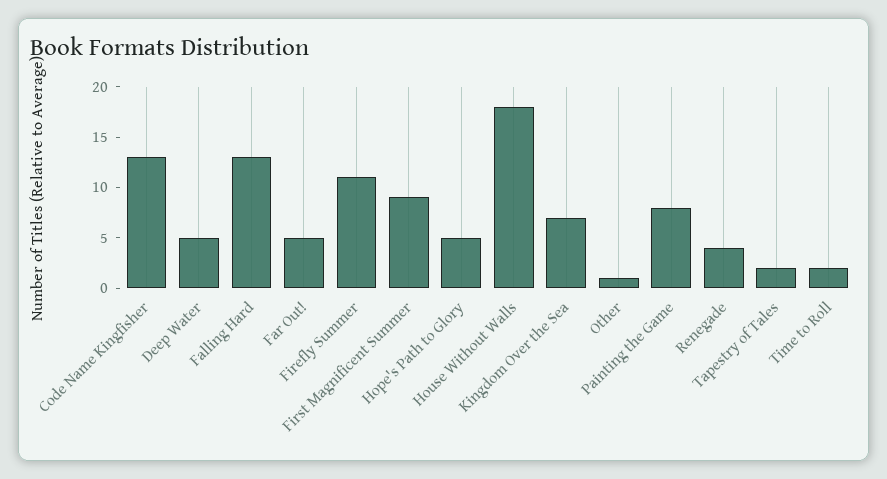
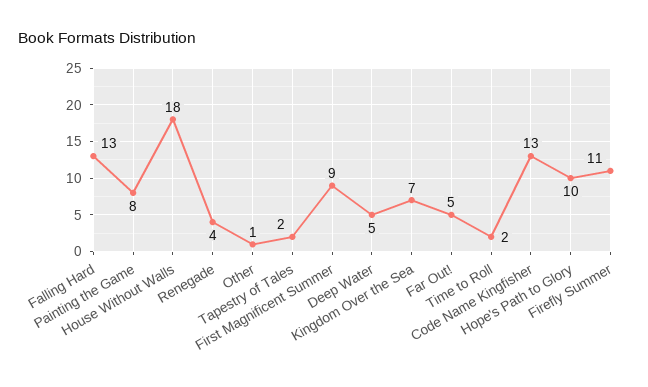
  {
    "Code Name Kingfisher": 13,
    "Deep Water": 5,
    "Falling Hard": 13,
    "Far Out!": 5,
    "Firefly Summer": 11,
    "First Magnificent Summer": 9,
-   "Hope's Path to Glory": 5,
+   "Hope's Path to Glory": 10,
    "House Without Walls": 18,
    "Kingdom Over the Sea": 7,
    "Other": 1,
    "Painting the Game": 8,
    "Renegade": 4,
    "Tapestry of Tales": 2,
    "Time to Roll": 2
  }

